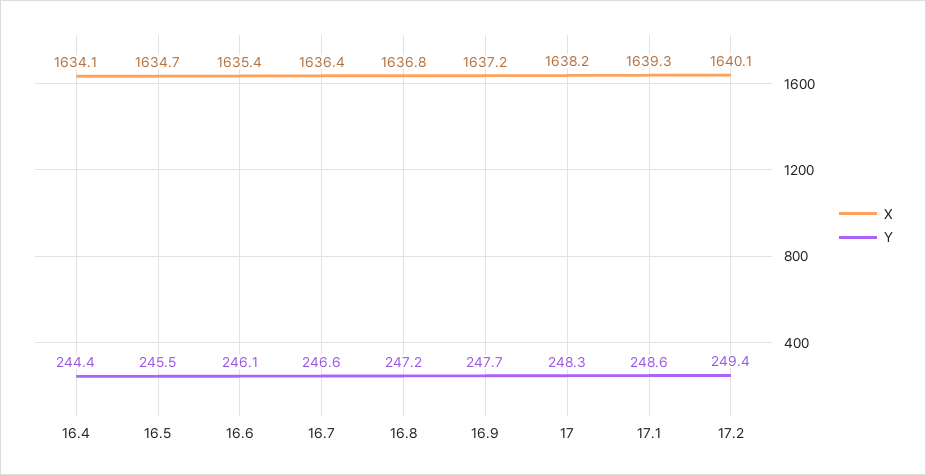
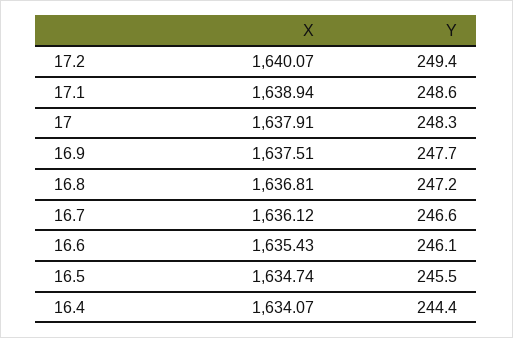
  {
    "X": {
      "16.4": 1634.07,
      "16.5": 1634.74,
      "16.6": 1635.43,
-     "16.7": 1636.4,
+     "16.7": 1636.12,
      "16.8": 1636.81,
-     "16.9": 1637.2,
+     "16.9": 1637.51,
-     "17": 1638.2,
+     "17": 1637.91,
-     "17.1": 1639.3,
+     "17.1": 1638.94,
      "17.2": 1640.07
    },
    "Y": {
      "16.4": 244.4,
      "16.5": 245.5,
      "16.6": 246.1,
      "16.7": 246.6,
      "16.8": 247.2,
      "16.9": 247.7,
      "17": 248.3,
      "17.1": 248.6,
      "17.2": 249.4
    }
  }

